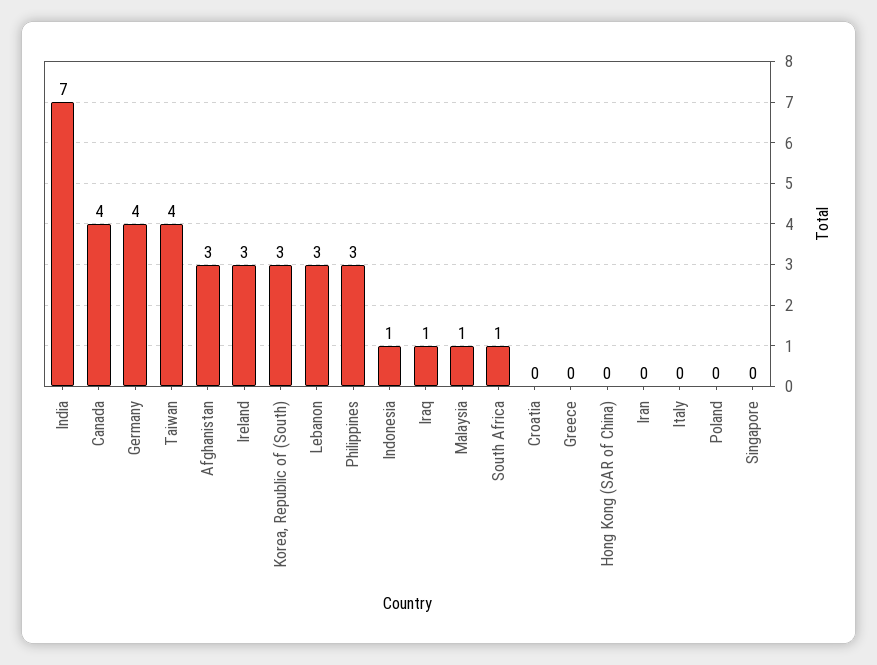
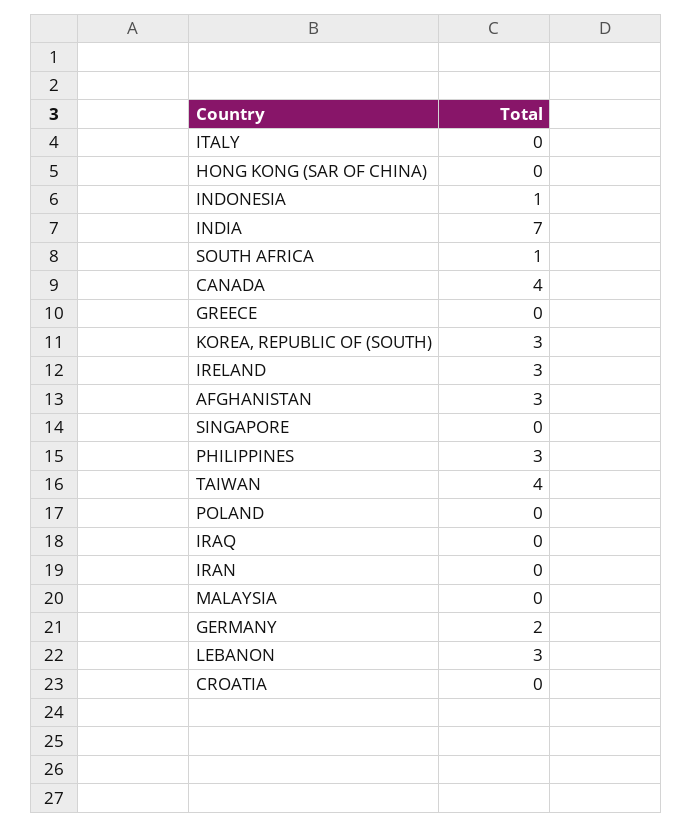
  {
    "India": 7,
    "Canada": 4,
-   "Germany": 4,
+   "Germany": 2,
    "Taiwan": 4,
    "Afghanistan": 3,
    "Ireland": 3,
    "Korea, Republic of (South)": 3,
    "Lebanon": 3,
    "Philippines": 3,
    "Indonesia": 1,
-   "Iraq": 1,
+   "Iraq": 0,
-   "Malaysia": 1,
+   "Malaysia": 0,
    "South Africa": 1,
    "Croatia": 0,
    "Greece": 0,
    "Hong Kong (SAR of China)": 0,
    "Iran": 0,
    "Italy": 0,
    "Poland": 0,
    "Singapore": 0
  }

